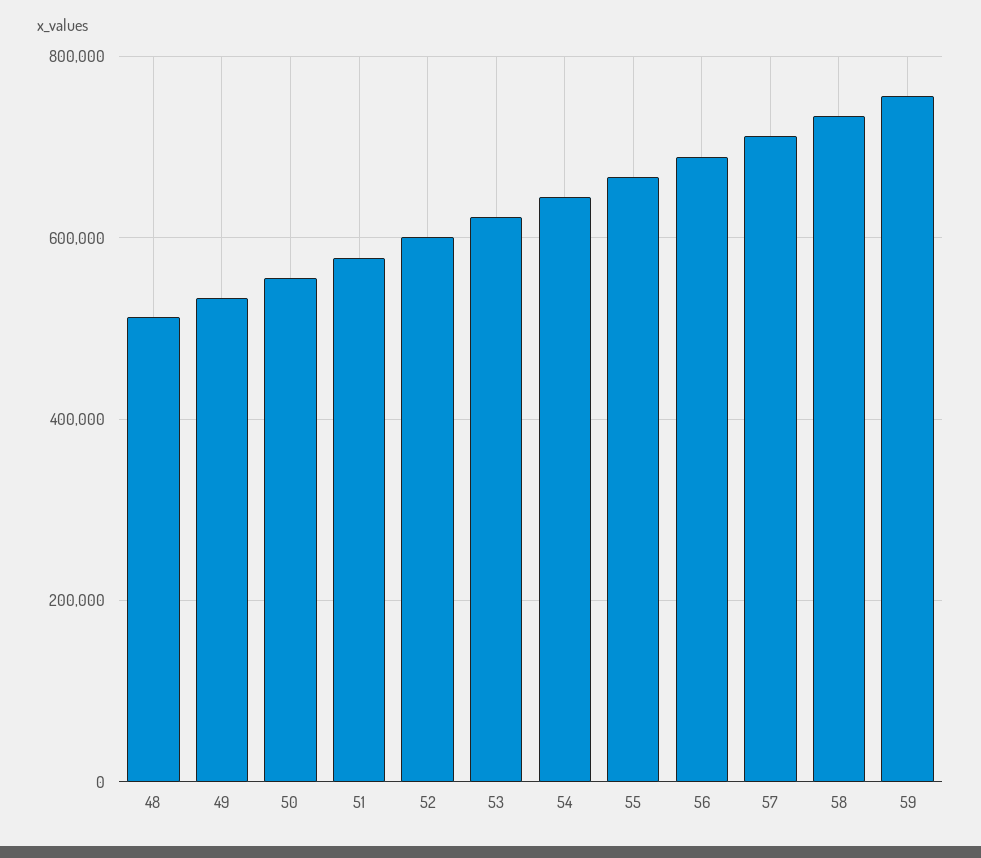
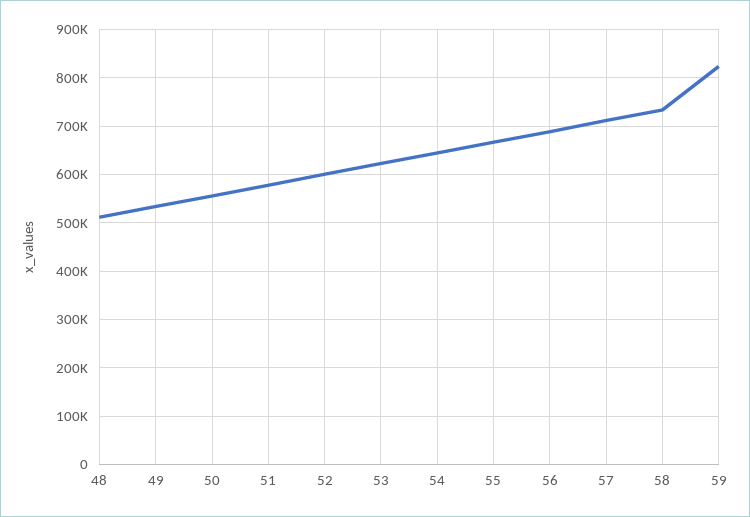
  {
    "48": 520000,
    "49": 540000,
    "50": 560000,
    "51": 580000,
    "52": 600000,
    "53": 620000,
    "54": 640000,
    "55": 660000,
    "56": 680000,
    "57": 720000,
    "58": 740000,
-   "59": 760000
+   "59": 820000
  }

